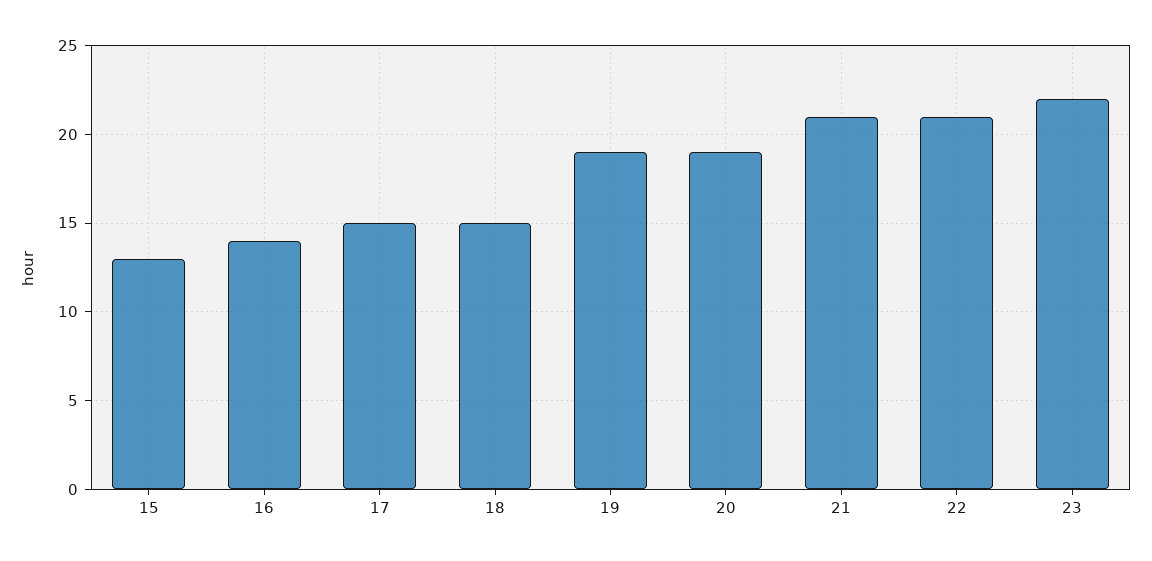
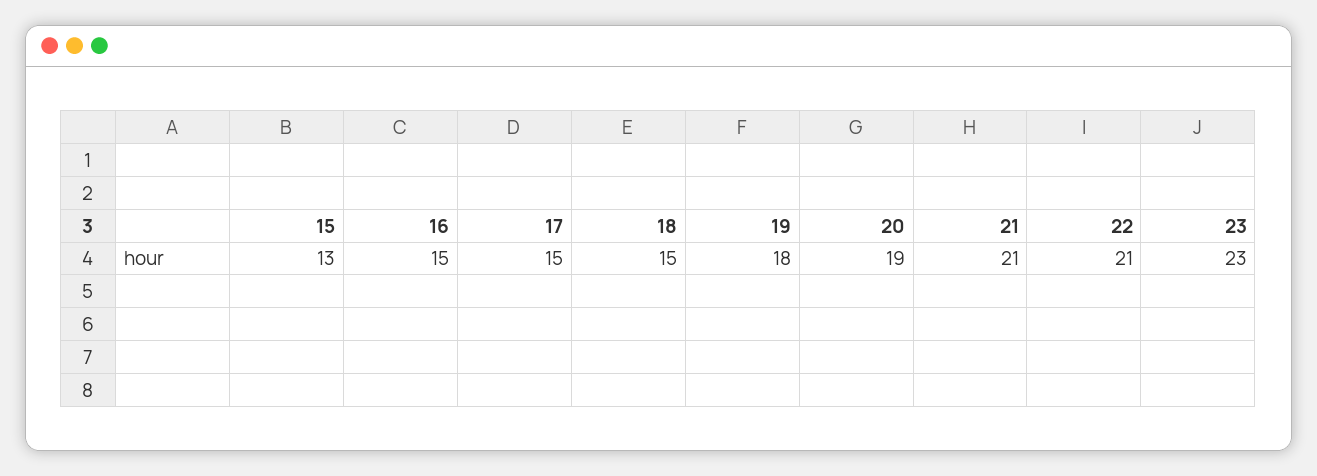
  {
    "15": 13,
-   "16": 14,
+   "16": 15,
    "17": 15,
    "18": 15,
-   "19": 19,
+   "19": 18,
    "20": 19,
    "21": 21,
    "22": 21,
-   "23": 22
+   "23": 23
  }

